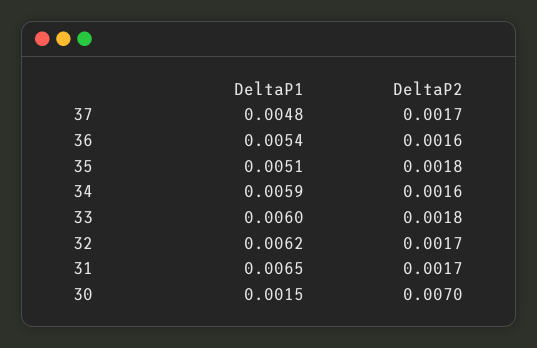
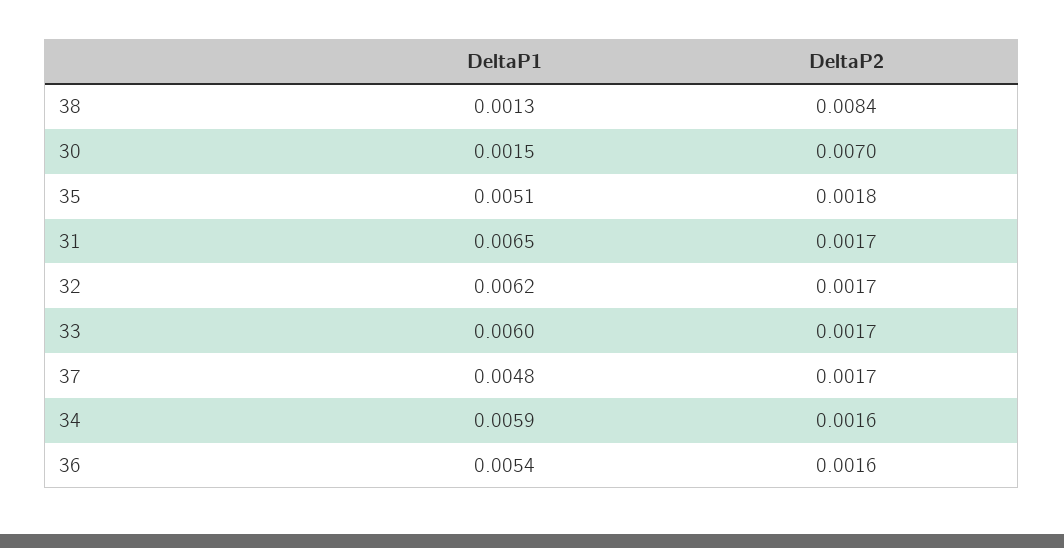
  {
    "DeltaP1": {
      "37": 0.0048,
      "36": 0.0054,
      "35": 0.0051,
      "34": 0.0059,
      "33": 0.006,
      "32": 0.0062,
      "31": 0.0065,
-     "30": 0.0015
+     "30": 0.0015,
+     "38": 0.0013
    },
    "DeltaP2": {
      "37": 0.0017,
      "36": 0.0016,
      "35": 0.0018,
      "34": 0.0016,
-     "33": 0.0018,
+     "33": 0.0017,
      "32": 0.0017,
      "31": 0.0017,
-     "30": 0.007
+     "30": 0.007,
+     "38": 0.0084
    }
  }

